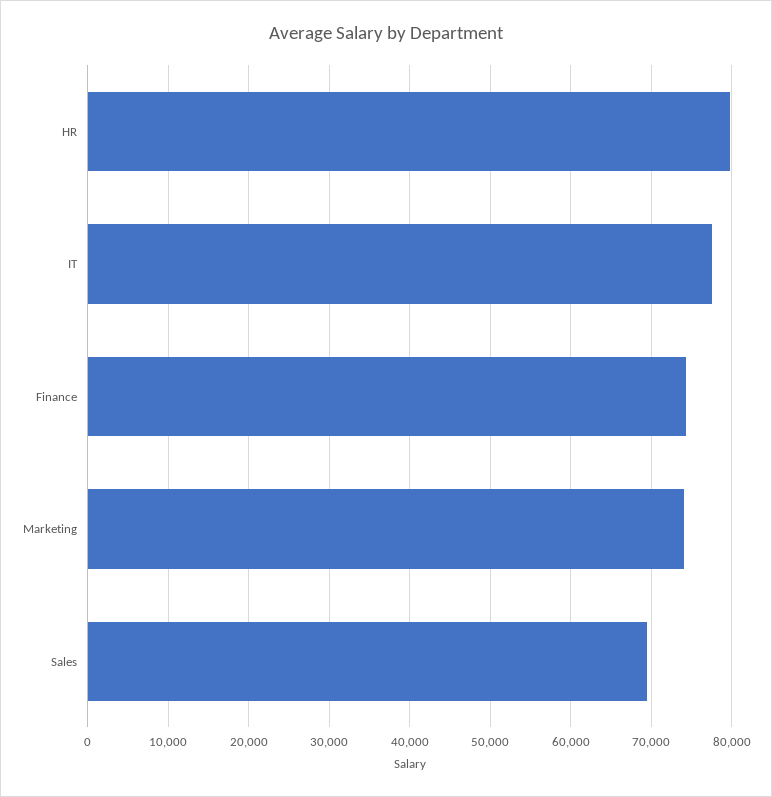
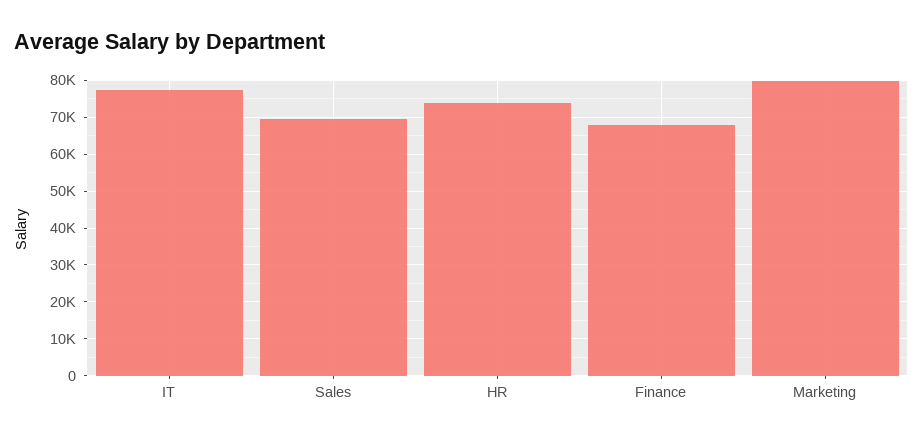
  {
-   "HR": 80000,
+   "HR": 74000,
    "IT": 78000,
-   "Finance": 74000,
+   "Finance": 68000,
-   "Marketing": 74000,
+   "Marketing": 80000,
    "Sales": 69000
  }

